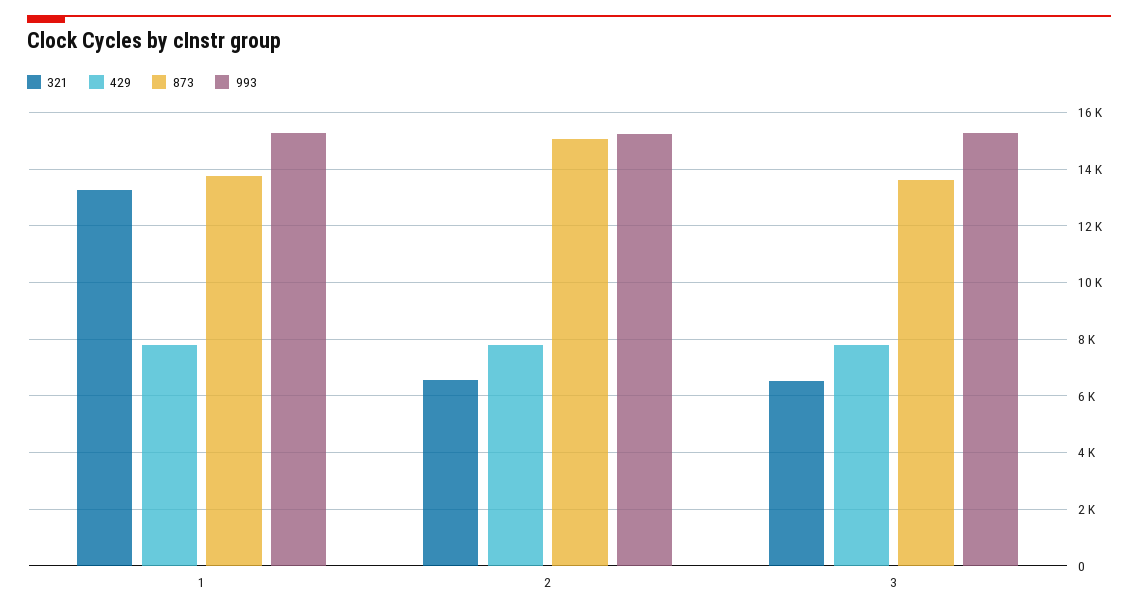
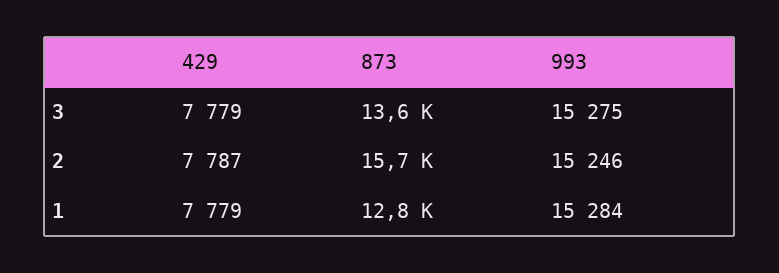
  {
-   "321": {
-     "1": 13250,
-     "2": 6500,
-     "3": 6500
-   },
    "429": {
      "1": 7779,
      "2": 7787,
      "3": 7779
    },
    "873": {
-     "1": 13750,
+     "1": 12800,
-     "2": 15000,
+     "2": 15700,
      "3": 13600
    },
    "993": {
      "1": 15284,
      "2": 15246,
      "3": 15275
    }
  }

